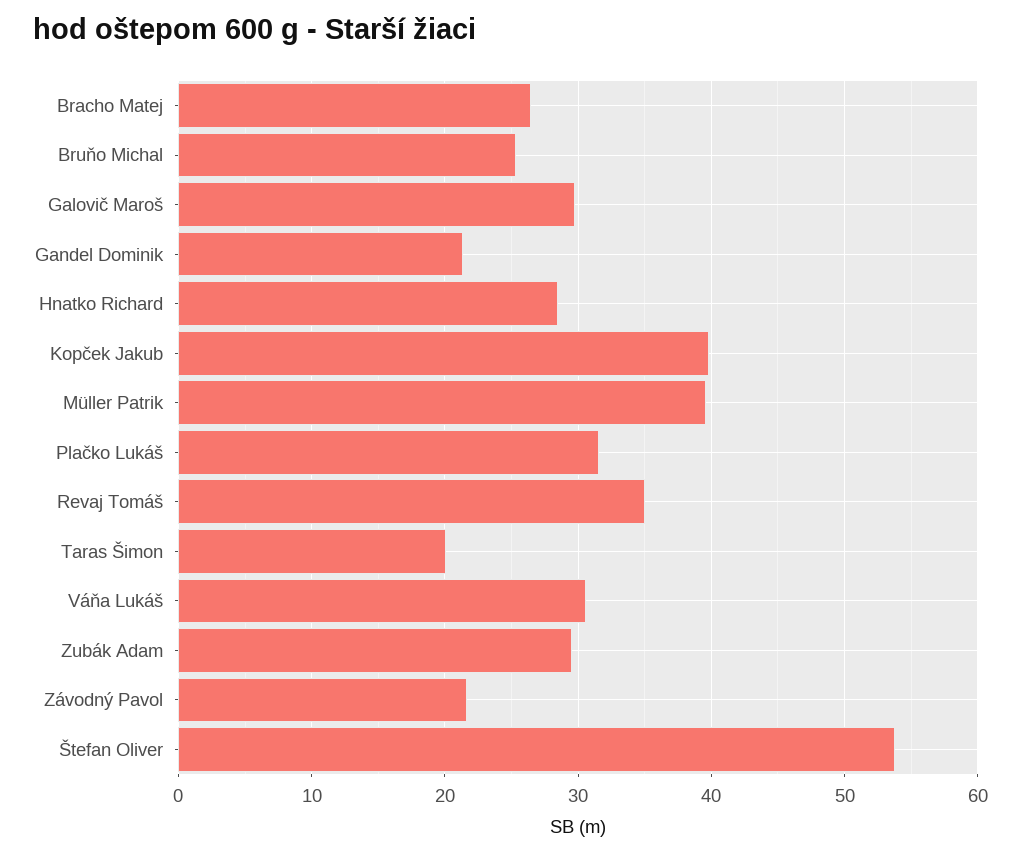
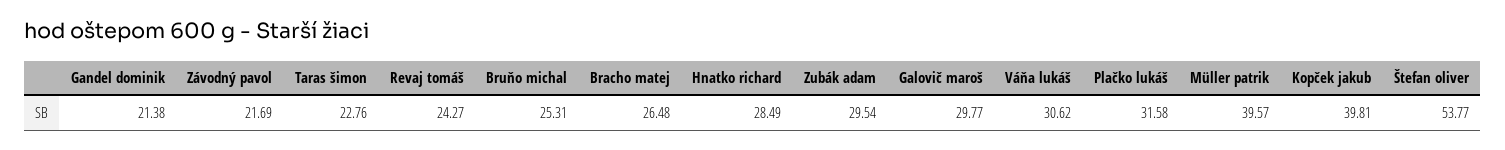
  {
    "Bracho Matej": 26.48,
    "Bruňo Michal": 25.31,
    "Galovič Maroš": 29.77,
    "Gandel Dominik": 21.38,
    "Hnatko Richard": 28.49,
    "Kopček Jakub": 39.81,
    "Müller Patrik": 39.57,
    "Plačko Lukáš": 31.58,
-   "Revaj Tomáš": 35,
+   "Revaj Tomáš": 24.27,
-   "Taras Šimon": 20,
+   "Taras Šimon": 22.76,
    "Váňa Lukáš": 30.62,
    "Zubák Adam": 29.54,
    "Závodný Pavol": 21.69,
    "Štefan Oliver": 53.77
  }

